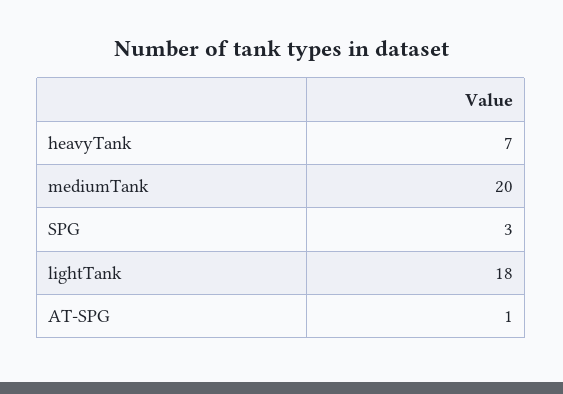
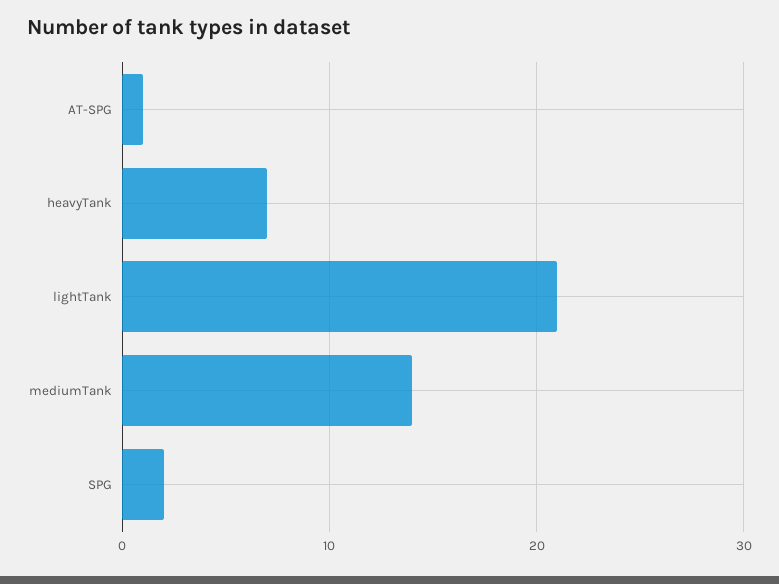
  {
    "heavyTank": 7,
-   "mediumTank": 20,
+   "mediumTank": 14,
-   "SPG": 3,
+   "SPG": 2,
-   "lightTank": 18,
+   "lightTank": 21,
    "AT-SPG": 1
  }

